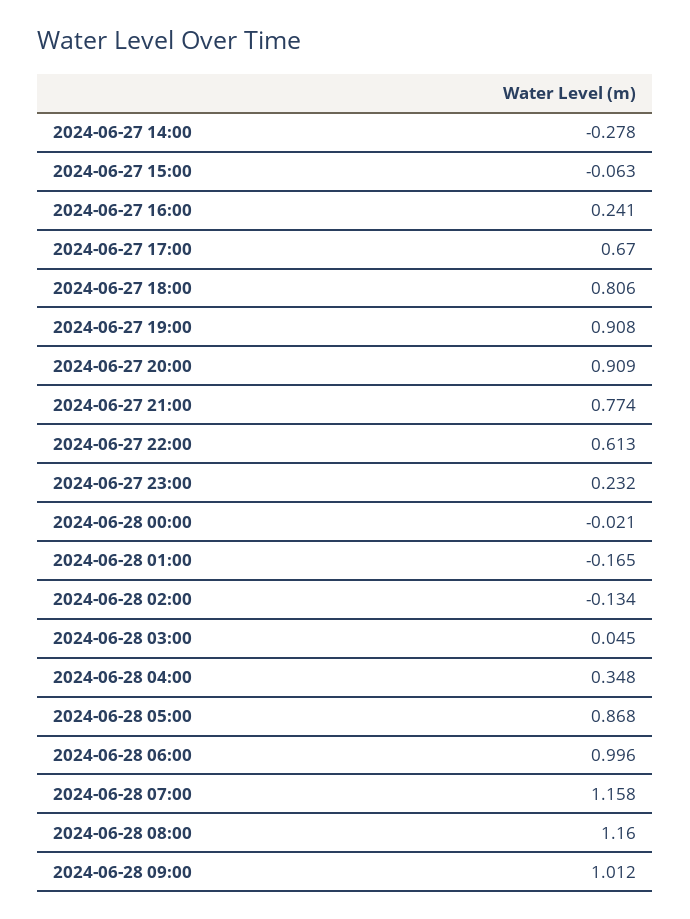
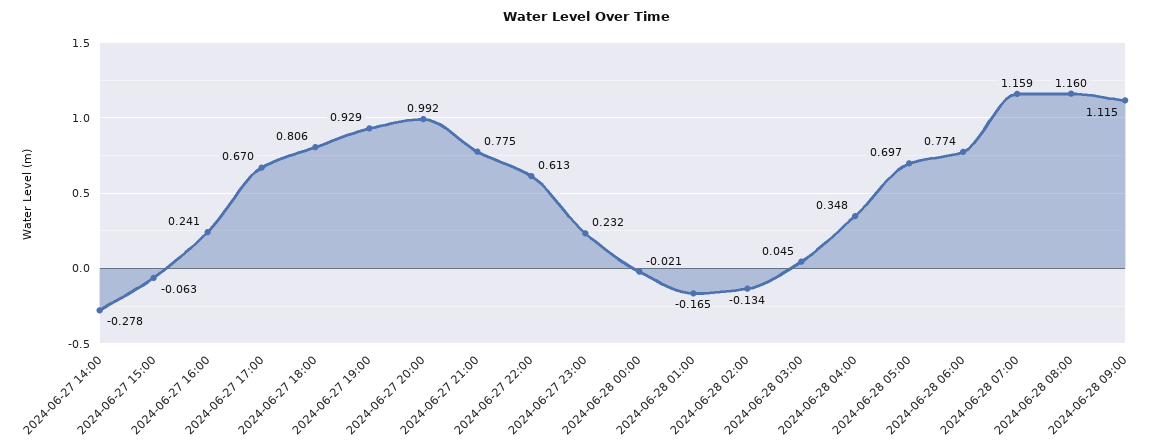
  {
    "2024-06-27 14:00": -0.278,
    "2024-06-27 15:00": -0.063,
    "2024-06-27 16:00": 0.241,
    "2024-06-27 17:00": 0.67,
    "2024-06-27 18:00": 0.806,
-   "2024-06-27 19:00": 0.908,
+   "2024-06-27 19:00": 0.929,
-   "2024-06-27 20:00": 0.909,
+   "2024-06-27 20:00": 0.992,
-   "2024-06-27 21:00": 0.774,
+   "2024-06-27 21:00": 0.775,
    "2024-06-27 22:00": 0.613,
    "2024-06-27 23:00": 0.232,
    "2024-06-28 00:00": -0.021,
    "2024-06-28 01:00": -0.165,
    "2024-06-28 02:00": -0.134,
    "2024-06-28 03:00": 0.045,
    "2024-06-28 04:00": 0.348,
-   "2024-06-28 05:00": 0.868,
+   "2024-06-28 05:00": 0.697,
-   "2024-06-28 06:00": 0.996,
+   "2024-06-28 06:00": 0.774,
-   "2024-06-28 07:00": 1.158,
+   "2024-06-28 07:00": 1.159,
    "2024-06-28 08:00": 1.16,
-   "2024-06-28 09:00": 1.012
+   "2024-06-28 09:00": 1.115
  }

